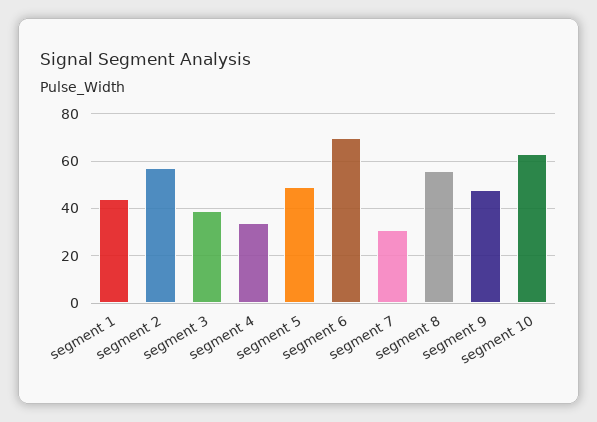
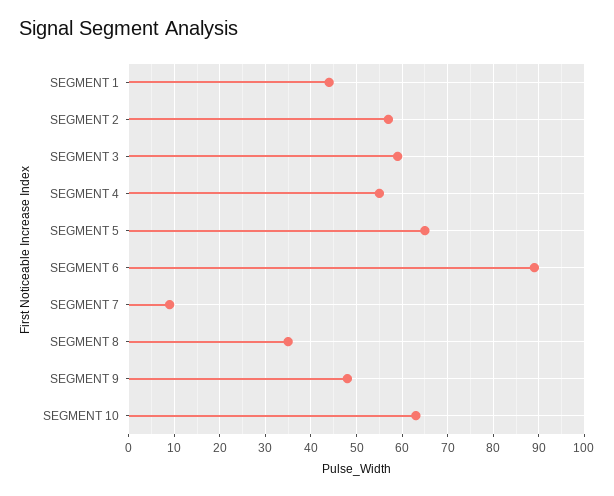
  {
    "segment 1": 45,
    "segment 2": 55,
-   "segment 3": 40,
+   "segment 3": 60,
-   "segment 4": 35,
+   "segment 4": 55,
-   "segment 5": 50,
+   "segment 5": 65,
-   "segment 6": 70,
+   "segment 6": 90,
-   "segment 7": 30,
+   "segment 7": 10,
-   "segment 8": 55,
+   "segment 8": 35,
    "segment 9": 50,
    "segment 10": 65
  }

